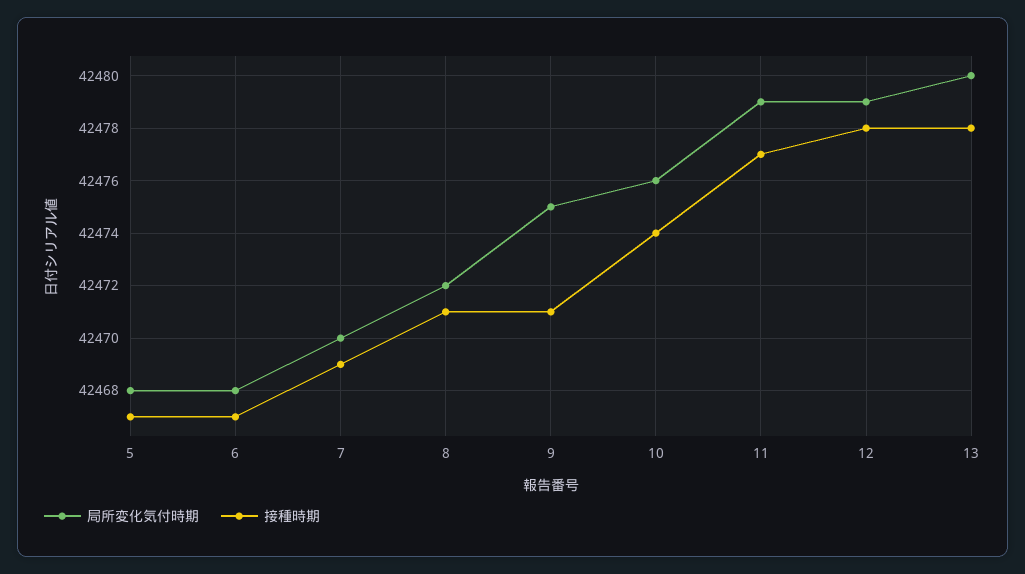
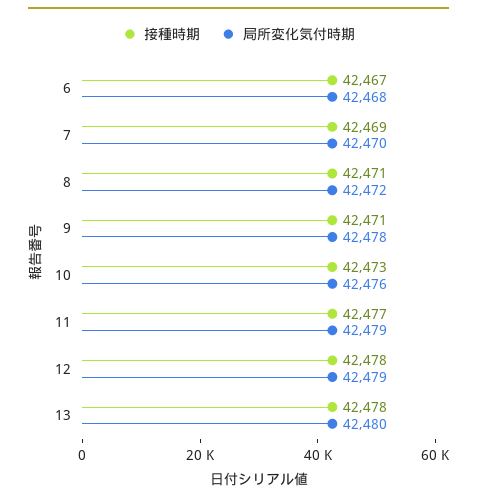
  {
    "局所変化気付時期": {
-     "5": 42468,
      "6": 42468,
      "7": 42470,
      "8": 42472,
-     "9": 42475,
+     "9": 42478,
      "10": 42476,
      "11": 42479,
      "12": 42479,
      "13": 42480
    },
    "接種時期": {
-     "5": 42467,
      "6": 42467,
      "7": 42469,
      "8": 42471,
      "9": 42471,
-     "10": 42474,
+     "10": 42473,
      "11": 42477,
      "12": 42478,
      "13": 42478
    }
  }

